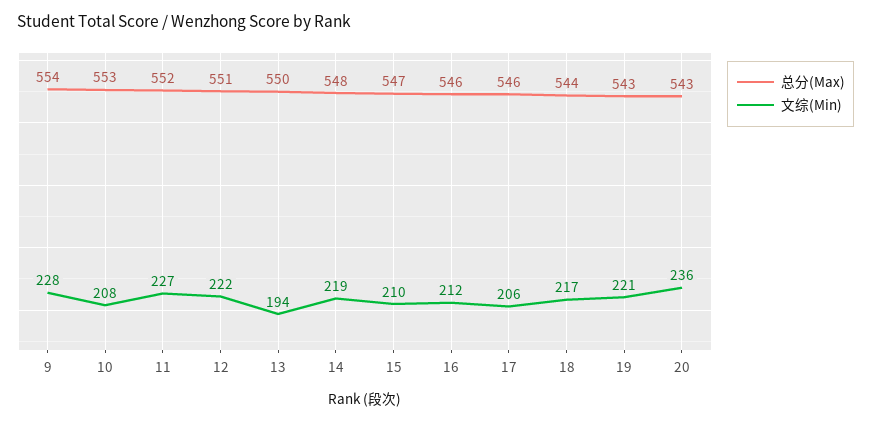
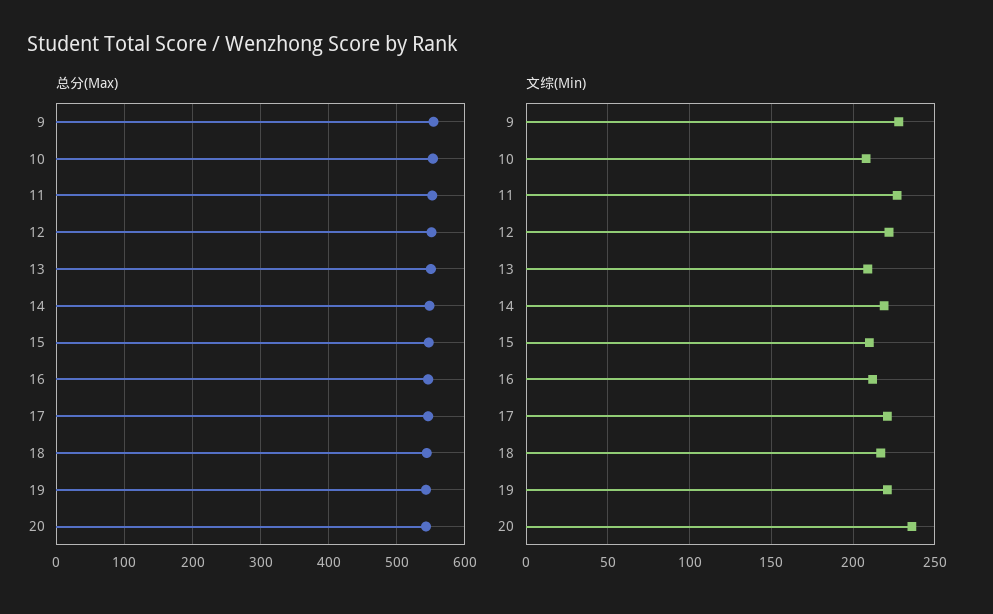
  {
    "总分(Max)": {
      "9": 554,
      "10": 553,
      "11": 552,
      "12": 551,
      "13": 550,
      "14": 548,
      "15": 547,
      "16": 546,
      "17": 546,
      "18": 544,
      "19": 543,
      "20": 543
    },
    "文综(Min)": {
      "9": 228,
      "10": 208,
      "11": 227,
      "12": 222,
-     "13": 194,
+     "13": 210,
      "14": 219,
      "15": 210,
      "16": 212,
-     "17": 206,
+     "17": 220,
      "18": 217,
      "19": 221,
      "20": 236
    }
  }

